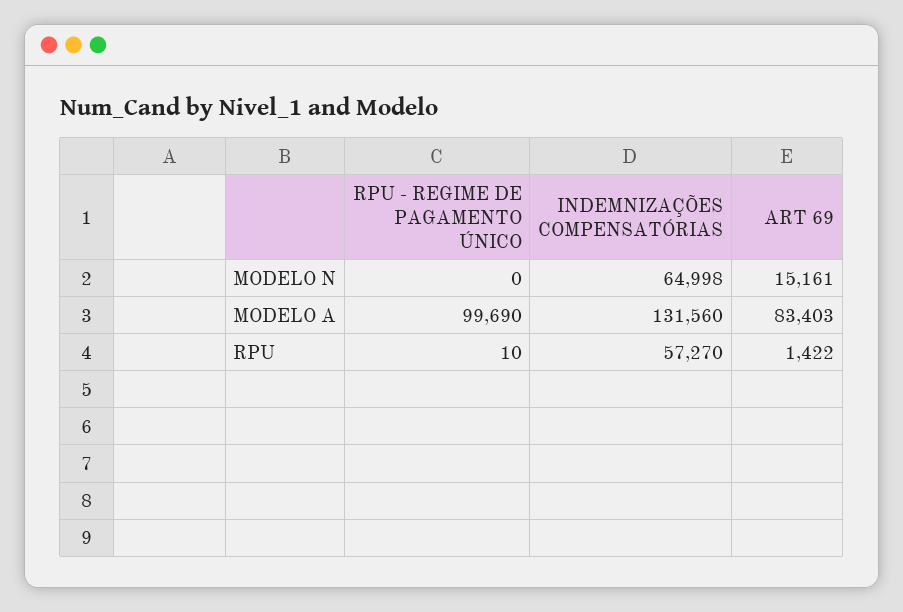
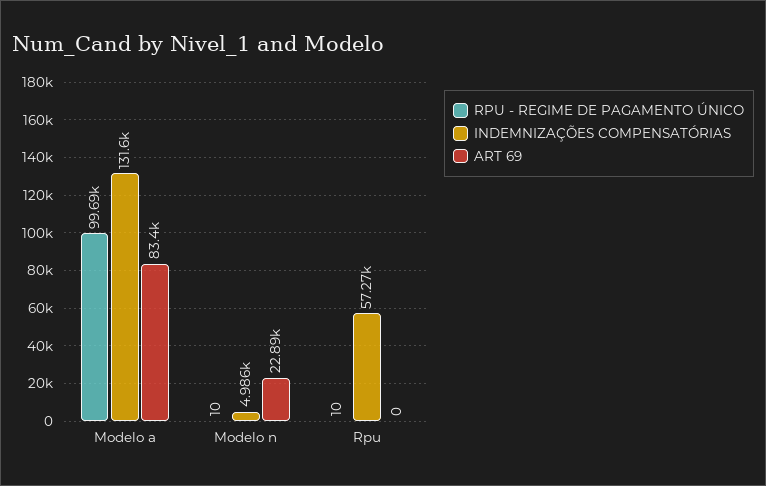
  {
    "RPU - REGIME DE PAGAMENTO ÚNICO": {
-     "MODELO N": 0,
+     "MODELO N": 10,
      "MODELO A": 99690,
      "RPU": 10
    },
    "INDEMNIZAÇÕES COMPENSATÓRIAS": {
-     "MODELO N": 64998,
+     "MODELO N": 4986,
      "MODELO A": 131560,
      "RPU": 57270
    },
    "ART 69": {
-     "MODELO N": 15161,
+     "MODELO N": 22890,
      "MODELO A": 83403,
-     "RPU": 1422
+     "RPU": 0
    }
  }

